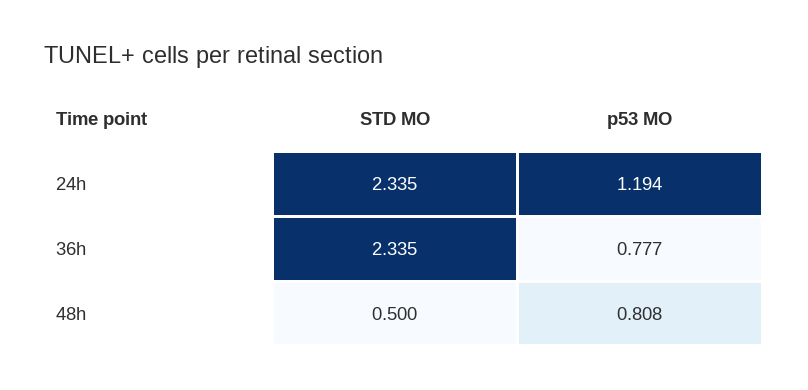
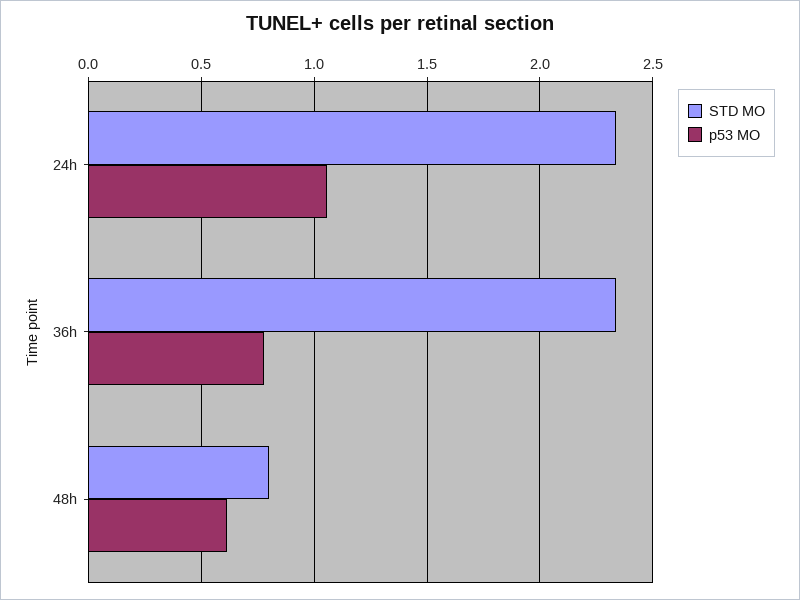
  {
    "STD MO": {
      "24h": 2.335,
      "36h": 2.335,
-     "48h": 0.5
+     "48h": 0.8
    },
    "p53 MO": {
-     "24h": 1.194,
+     "24h": 1.05,
      "36h": 0.777,
-     "48h": 0.808
+     "48h": 0.6
    }
  }

